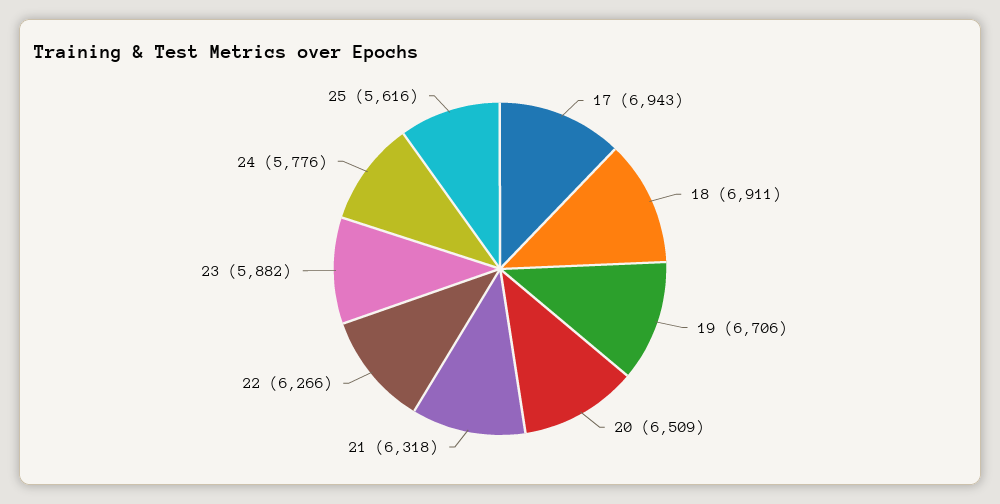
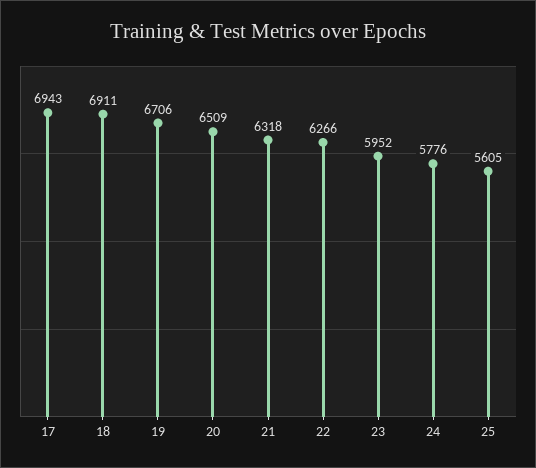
  {
    "17": 6943,
    "18": 6911,
    "19": 6706,
    "20": 6509,
    "21": 6318,
    "22": 6266,
-   "23": 5882,
+   "23": 5952,
    "24": 5776,
-   "25": 5616
+   "25": 5605
  }

